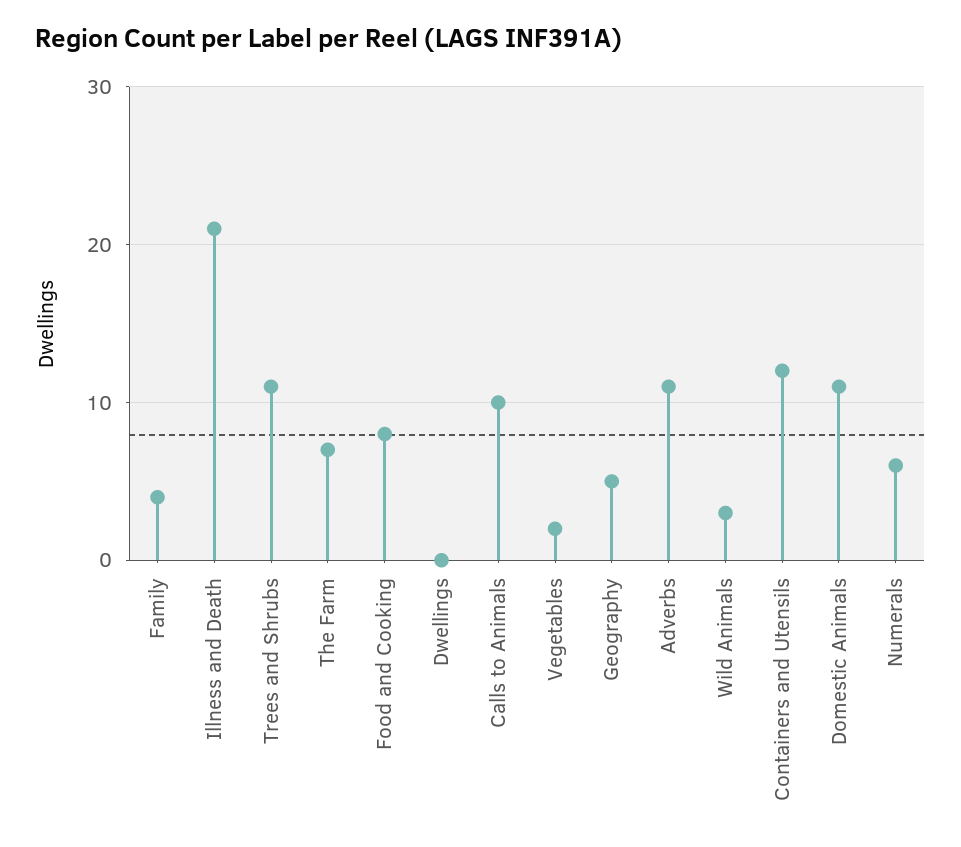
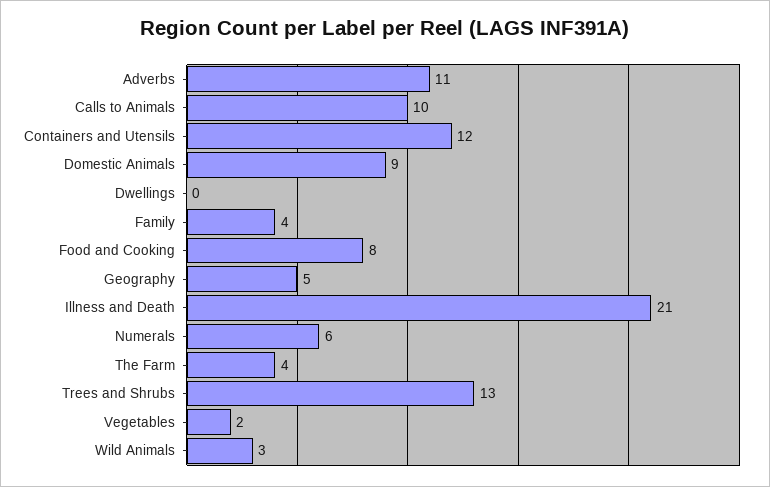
  {
    "Family": 4,
    "Illness and Death": 21,
-   "Trees and Shrubs": 11,
+   "Trees and Shrubs": 13,
-   "The Farm": 7,
+   "The Farm": 4,
    "Food and Cooking": 8,
    "Dwellings": 0,
    "Calls to Animals": 10,
    "Vegetables": 2,
    "Geography": 5,
    "Adverbs": 11,
    "Wild Animals": 3,
    "Containers and Utensils": 12,
-   "Domestic Animals": 11,
+   "Domestic Animals": 9,
    "Numerals": 6
  }

